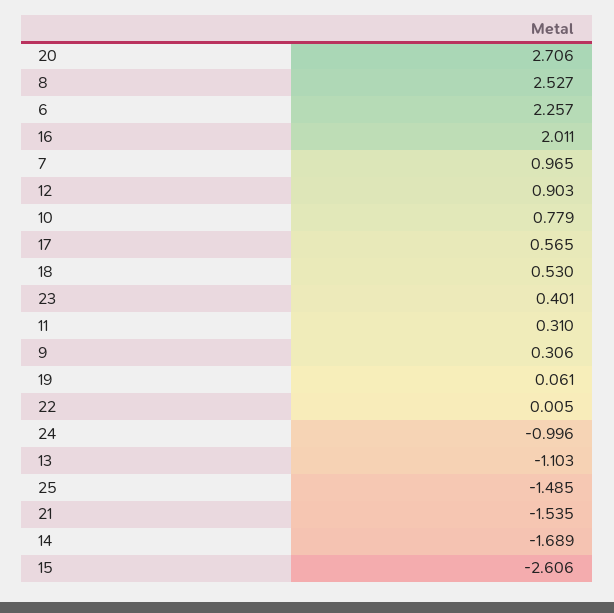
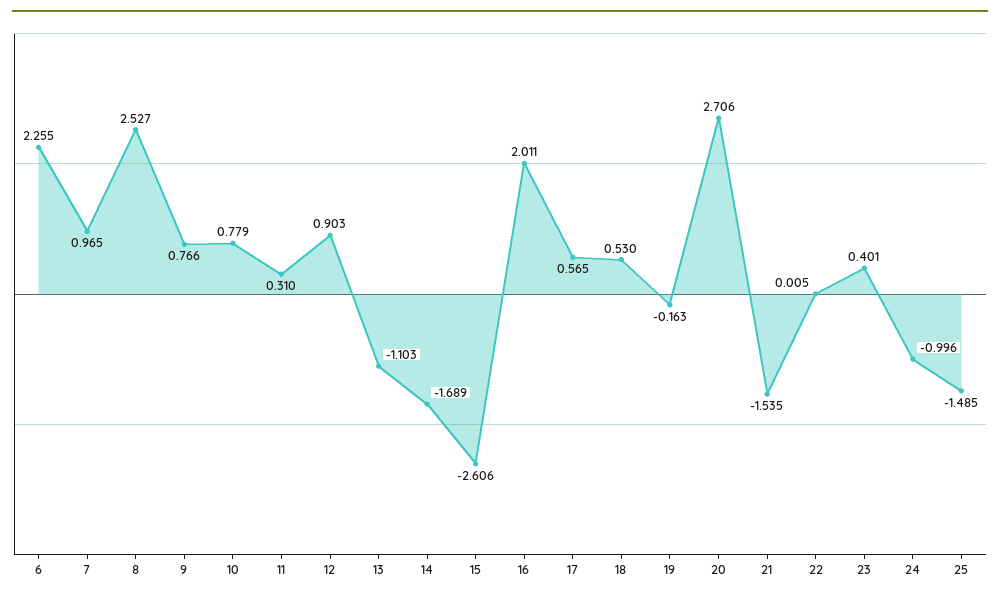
  {
    "20": 2.706,
    "8": 2.527,
-   "6": 2.257,
+   "6": 2.255,
    "16": 2.011,
    "7": 0.965,
    "12": 0.903,
    "10": 0.779,
    "17": 0.565,
    "18": 0.53,
    "23": 0.401,
    "11": 0.31,
-   "9": 0.306,
+   "9": 0.766,
-   "19": 0.061,
+   "19": -0.163,
    "22": 0.005,
    "24": -0.996,
    "13": -1.103,
    "25": -1.485,
    "21": -1.535,
    "14": -1.689,
    "15": -2.606
  }

